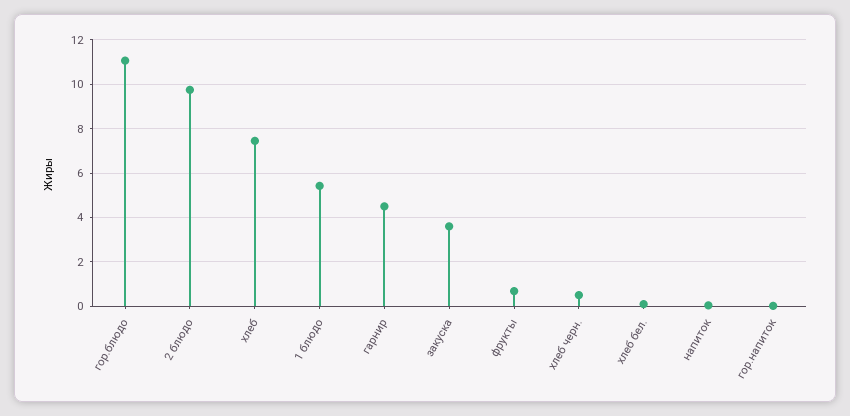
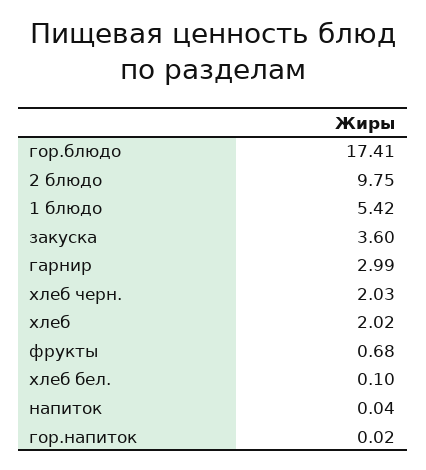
  {
-   "гор.блюдо": 11,
+   "гор.блюдо": 17.41,
    "2 блюдо": 9.75,
-   "хлеб": 7.5,
+   "хлеб": 2.02,
    "1 блюдо": 5.42,
-   "гарнир": 4.5,
+   "гарнир": 2.99,
    "закуска": 3.6,
    "фрукты": 0.68,
-   "хлеб черн.": 0.5,
+   "хлеб черн.": 2.03,
    "хлеб бел.": 0.1,
    "напиток": 0.04,
    "гор.напиток": 0.02
  }

